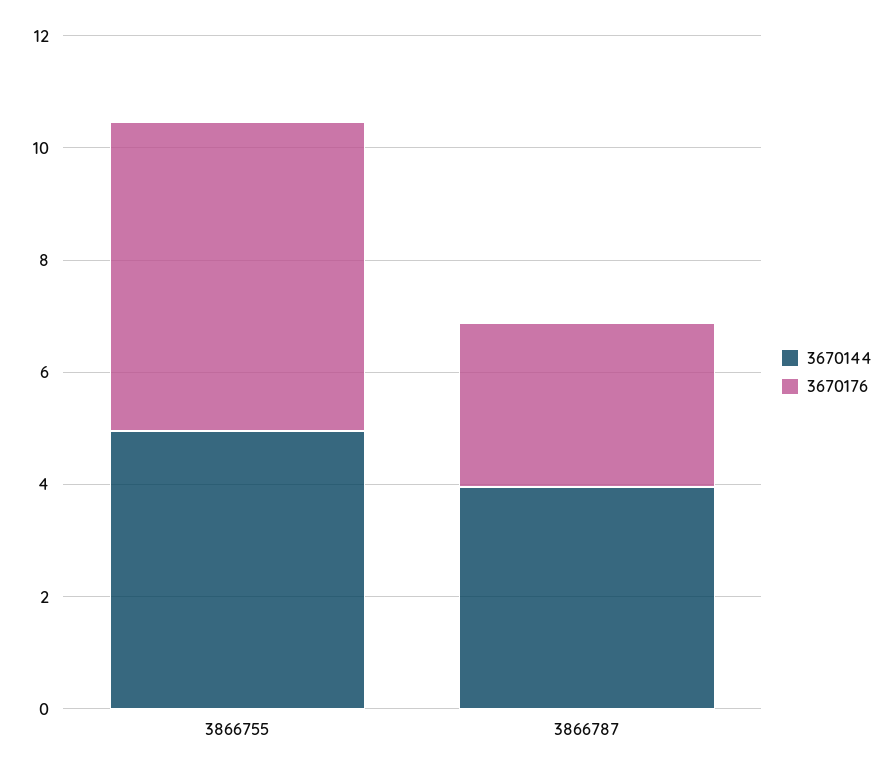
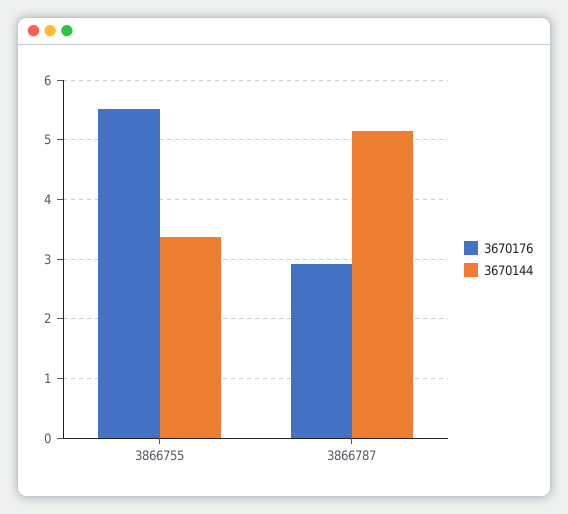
  {
    "3670144": {
-     "3866755": 5,
+     "3866755": 3.4,
-     "3866787": 4
+     "3866787": 5.2
    },
    "3670176": {
      "3866755": 5.6,
      "3866787": 3
    }
  }

